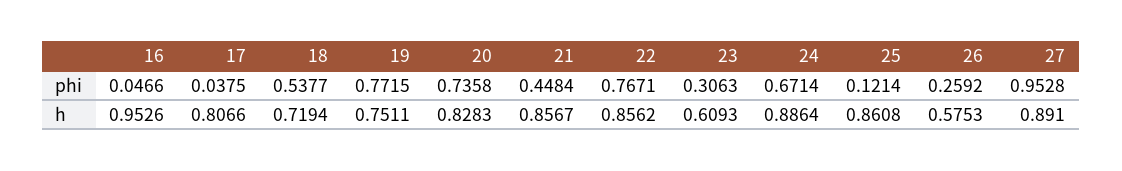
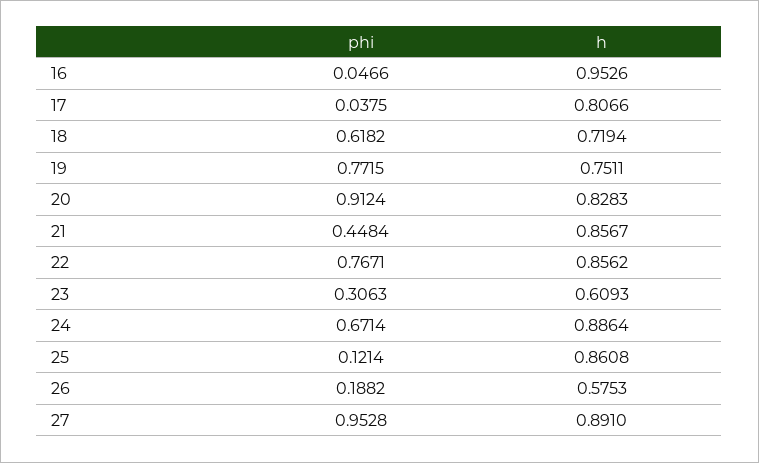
  {
    "16": {
      "phi": 0.0466,
      "h": 0.9526
    },
    "17": {
      "phi": 0.0375,
      "h": 0.8066
    },
    "18": {
-     "phi": 0.5377,
+     "phi": 0.6182,
      "h": 0.7194
    },
    "19": {
      "phi": 0.7715,
      "h": 0.7511
    },
    "20": {
-     "phi": 0.7358,
+     "phi": 0.9124,
      "h": 0.8283
    },
    "21": {
      "phi": 0.4484,
      "h": 0.8567
    },
    "22": {
      "phi": 0.7671,
      "h": 0.8562
    },
    "23": {
      "phi": 0.3063,
      "h": 0.6093
    },
    "24": {
      "phi": 0.6714,
      "h": 0.8864
    },
    "25": {
      "phi": 0.1214,
      "h": 0.8608
    },
    "26": {
-     "phi": 0.2592,
+     "phi": 0.1882,
      "h": 0.5753
    },
    "27": {
      "phi": 0.9528,
      "h": 0.891
    }
  }

